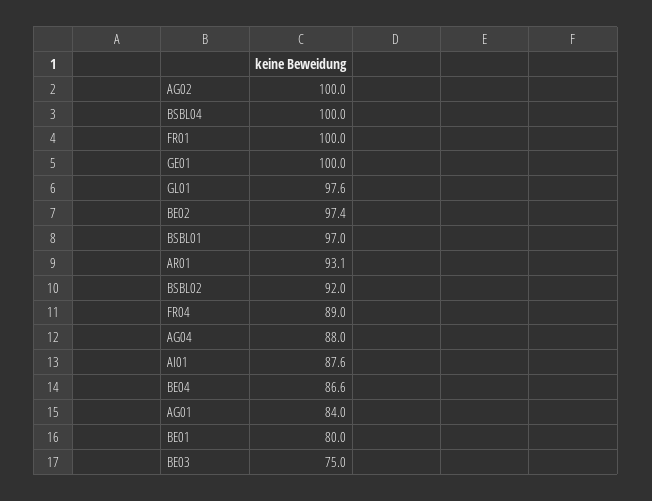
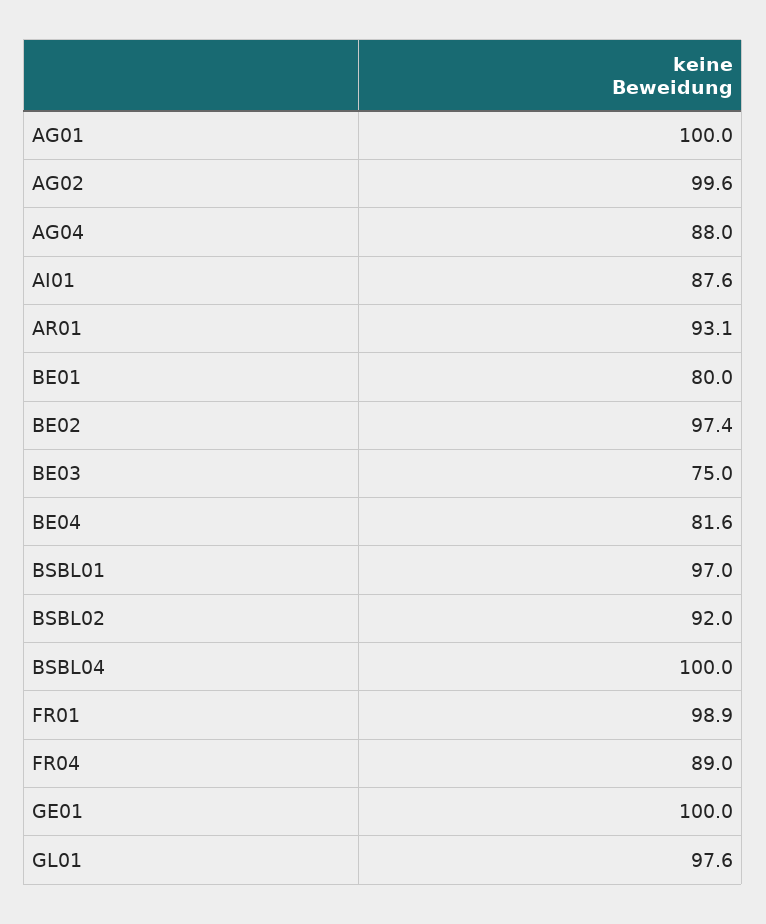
  {
-   "AG02": 100,
+   "AG02": 99.6,
    "BSBL04": 100,
-   "FR01": 100,
+   "FR01": 98.9,
    "GE01": 100,
    "GL01": 97.6,
    "BE02": 97.4,
    "BSBL01": 97,
    "AR01": 93.1,
    "BSBL02": 92,
    "FR04": 89,
    "AG04": 88,
    "AI01": 87.6,
-   "BE04": 86.6,
+   "BE04": 81.6,
-   "AG01": 84,
+   "AG01": 100,
    "BE01": 80,
    "BE03": 75
  }

